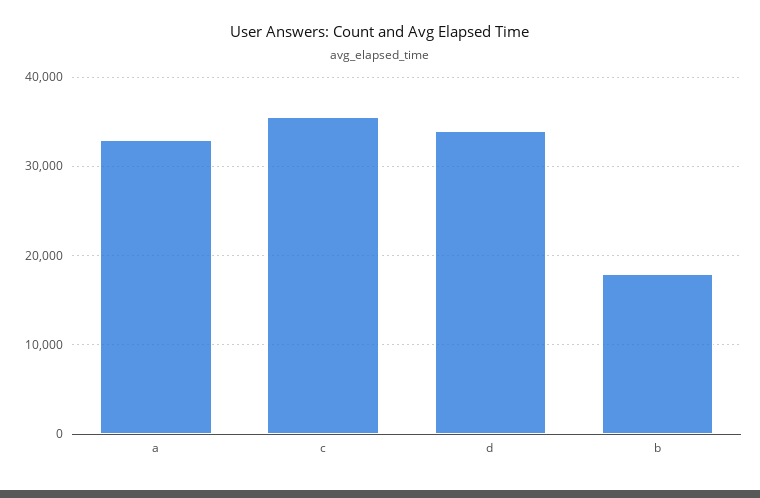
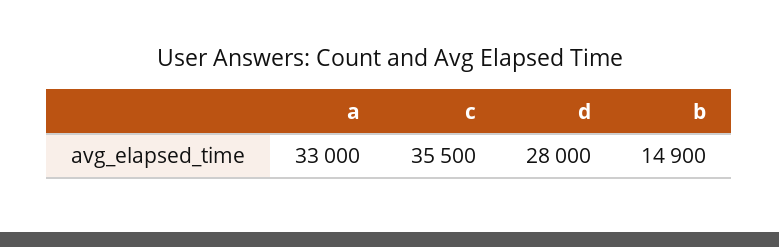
  {
    "a": 33000,
    "c": 35500,
-   "d": 34000,
+   "d": 28000,
-   "b": 18000
+   "b": 14900
  }

